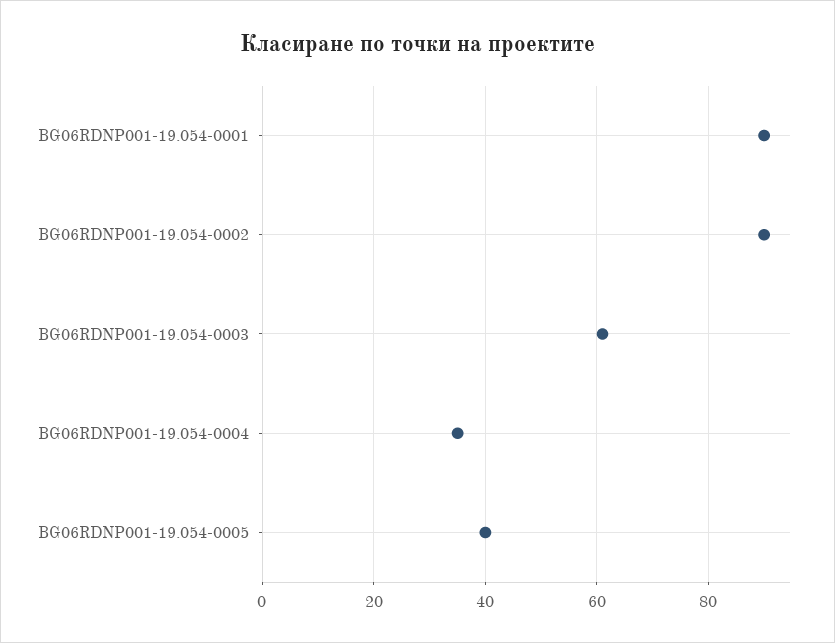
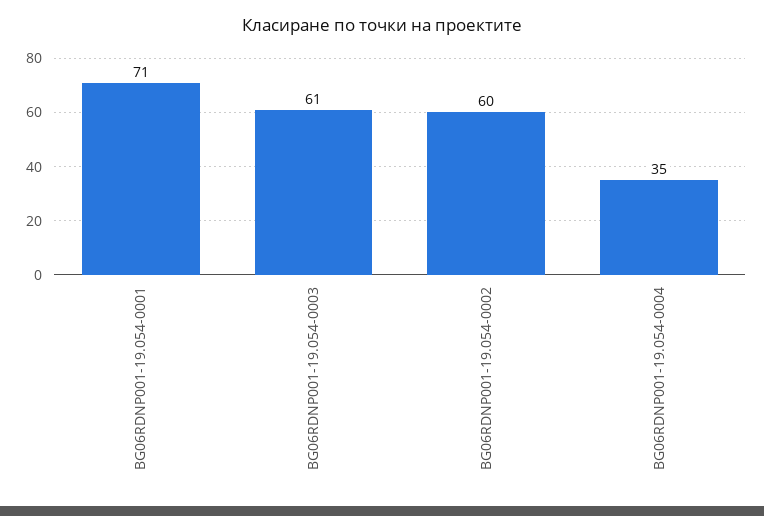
  {
-   "BG06RDNP001-19.054-0001": 90,
+   "BG06RDNP001-19.054-0001": 71,
-   "BG06RDNP001-19.054-0002": 90,
+   "BG06RDNP001-19.054-0002": 60,
    "BG06RDNP001-19.054-0003": 61,
-   "BG06RDNP001-19.054-0004": 35,
+   "BG06RDNP001-19.054-0004": 35
-   "BG06RDNP001-19.054-0005": 40
  }

